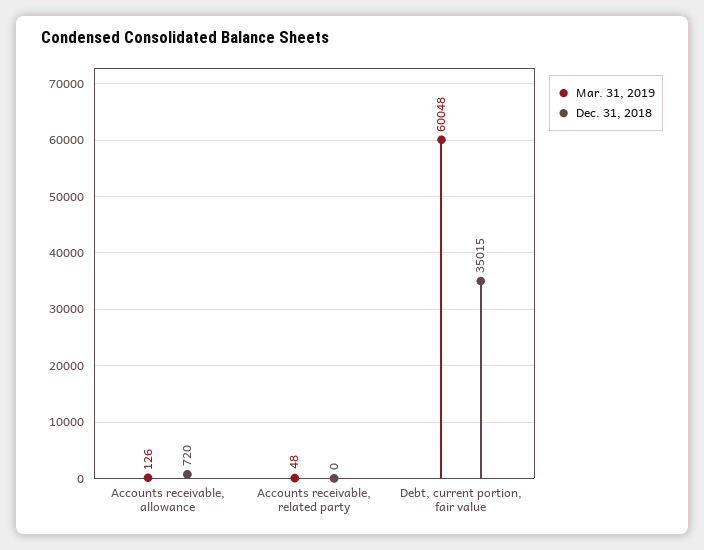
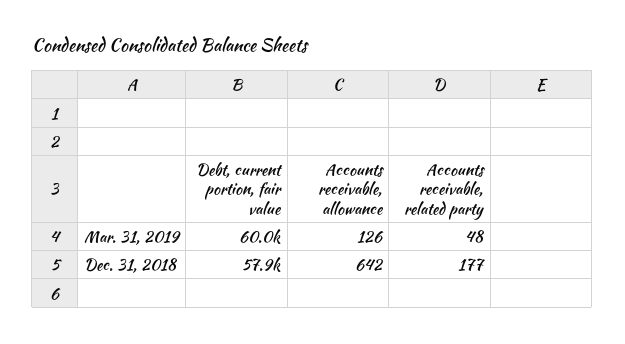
  {
    "Mar. 31, 2019": {
      "Accounts receivable, allowance": 126,
      "Accounts receivable, related party": 48,
      "Debt, current portion, fair value": 60048
    },
    "Dec. 31, 2018": {
-     "Accounts receivable, allowance": 720,
+     "Accounts receivable, allowance": 642,
-     "Accounts receivable, related party": 0,
+     "Accounts receivable, related party": 177,
-     "Debt, current portion, fair value": 35015
+     "Debt, current portion, fair value": 57900
    }
  }

